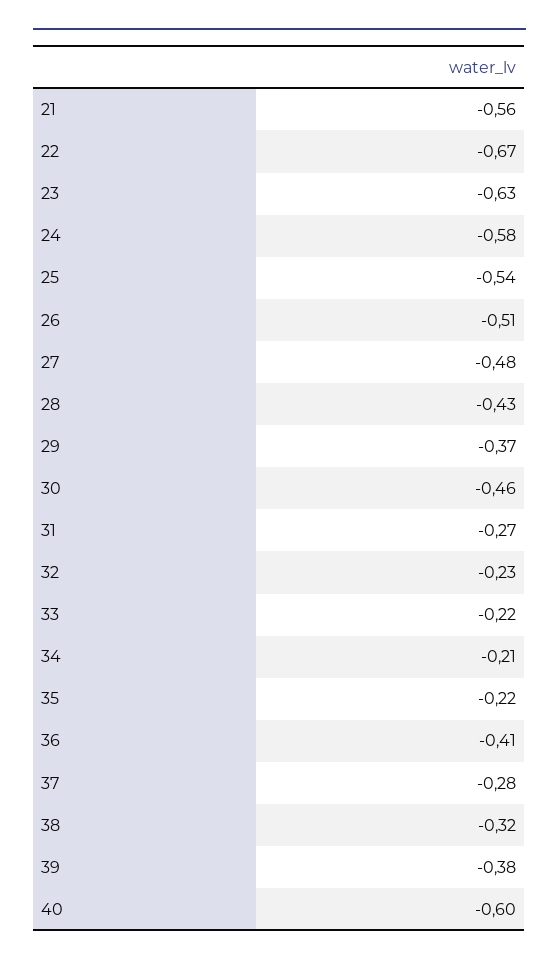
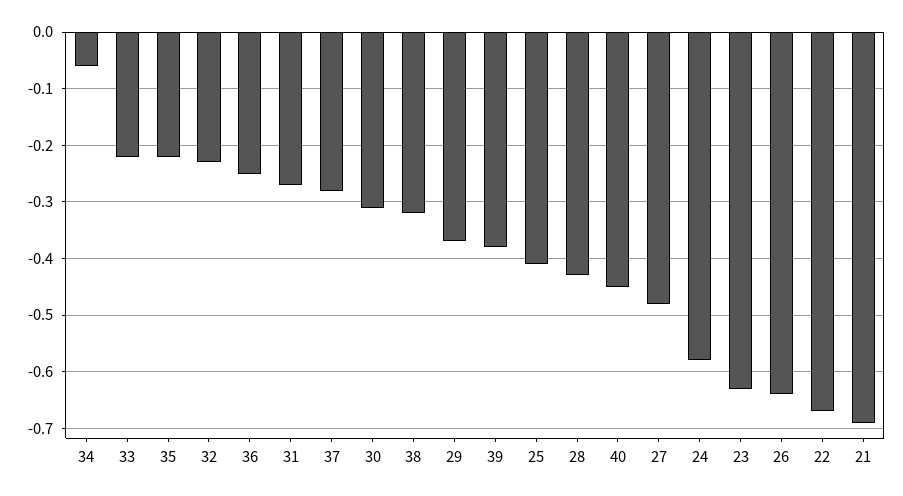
  {
-   "21": -0.56,
+   "21": -0.7,
    "22": -0.67,
    "23": -0.63,
    "24": -0.58,
-   "25": -0.54,
+   "25": -0.4,
-   "26": -0.51,
+   "26": -0.65,
    "27": -0.48,
    "28": -0.43,
    "29": -0.37,
-   "30": -0.46,
+   "30": -0.3,
    "31": -0.27,
    "32": -0.23,
    "33": -0.22,
-   "34": -0.21,
+   "34": -0.05,
    "35": -0.22,
-   "36": -0.41,
+   "36": -0.25,
    "37": -0.28,
    "38": -0.32,
    "39": -0.38,
-   "40": -0.6
+   "40": -0.45
  }

